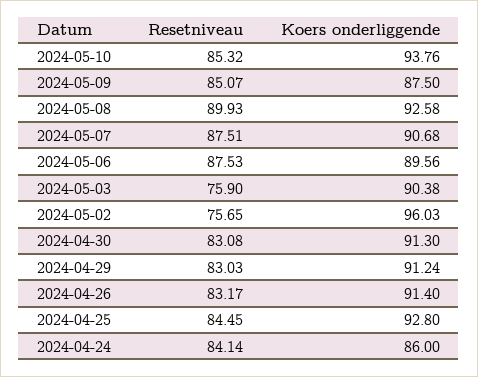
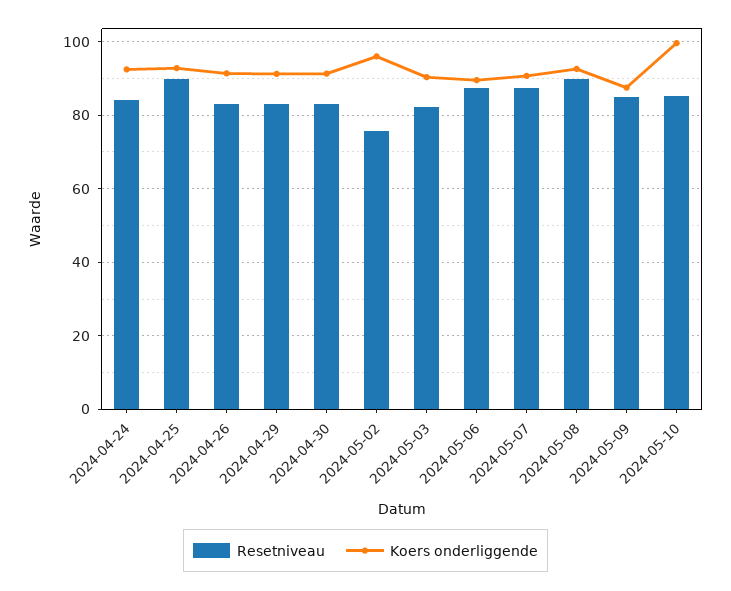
  {
    "Resetniveau": {
      "2024-05-10": 85.32,
      "2024-05-09": 85.07,
      "2024-05-08": 89.93,
      "2024-05-07": 87.51,
      "2024-05-06": 87.53,
-     "2024-05-03": 75.9,
+     "2024-05-03": 82,
      "2024-05-02": 75.65,
      "2024-04-30": 83.08,
      "2024-04-29": 83.03,
      "2024-04-26": 83.17,
-     "2024-04-25": 84.45,
+     "2024-04-25": 90,
      "2024-04-24": 84.14
    },
    "Koers onderliggende": {
-     "2024-05-10": 93.76,
+     "2024-05-10": 100,
      "2024-05-09": 87.5,
      "2024-05-08": 92.58,
      "2024-05-07": 90.68,
      "2024-05-06": 89.56,
      "2024-05-03": 90.38,
      "2024-05-02": 96.03,
      "2024-04-30": 91.3,
      "2024-04-29": 91.24,
      "2024-04-26": 91.4,
      "2024-04-25": 92.8,
-     "2024-04-24": 86
+     "2024-04-24": 92
    }
  }

